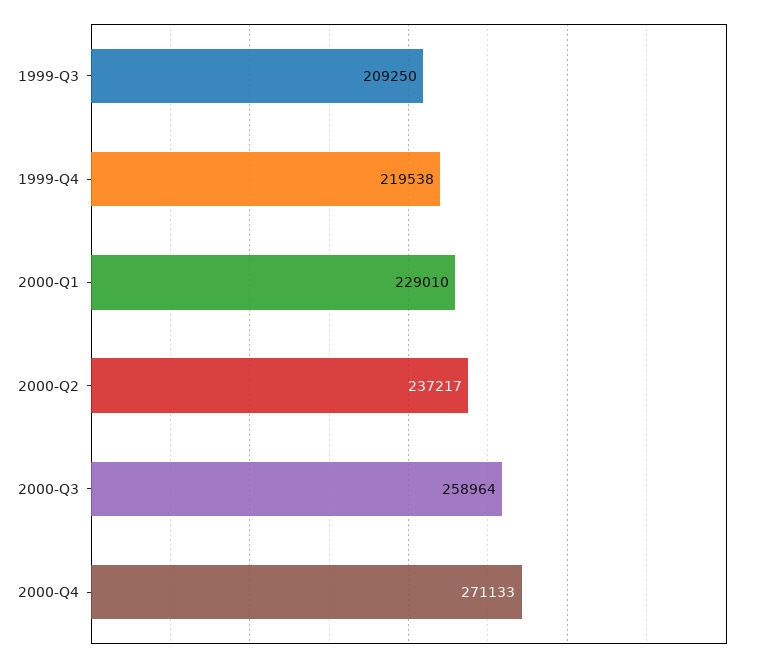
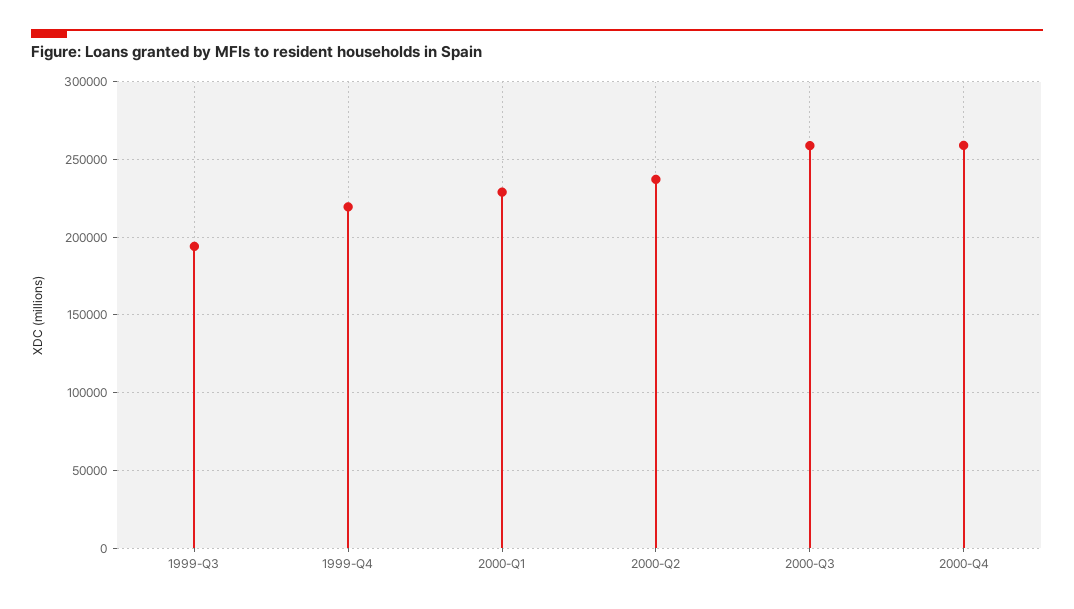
  {
-   "1999-Q3": 209250,
+   "1999-Q3": 195000,
    "1999-Q4": 219538,
    "2000-Q1": 229010,
    "2000-Q2": 237217,
    "2000-Q3": 258964,
-   "2000-Q4": 271133
+   "2000-Q4": 260000
  }

